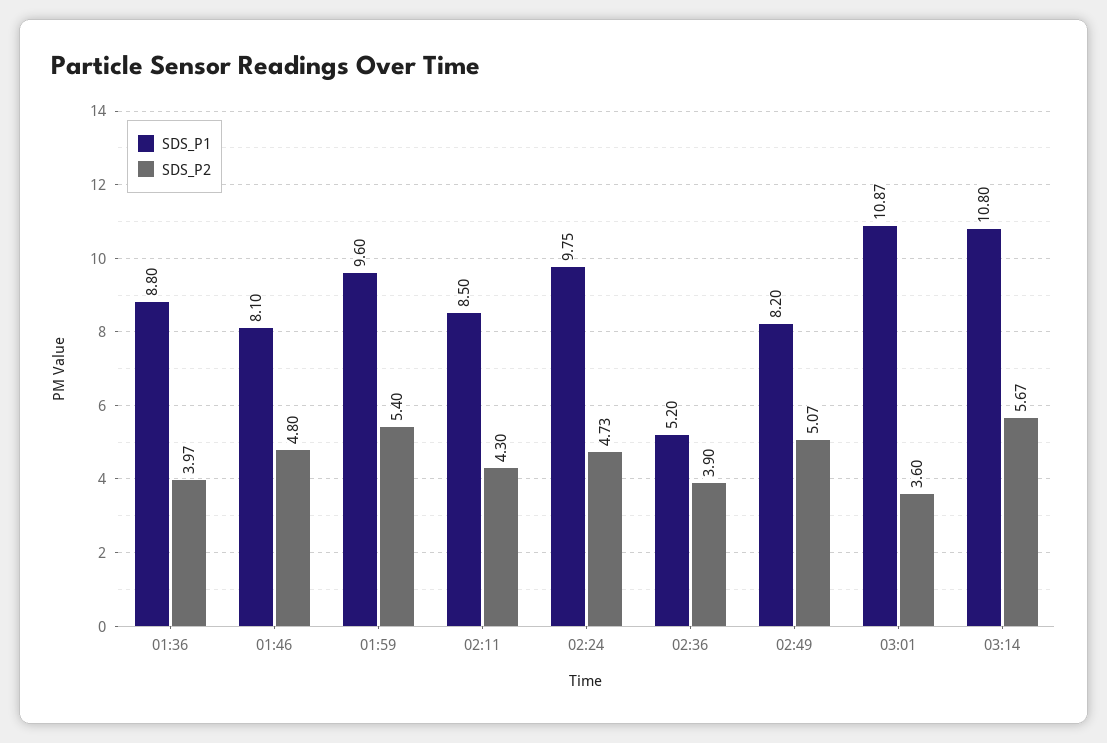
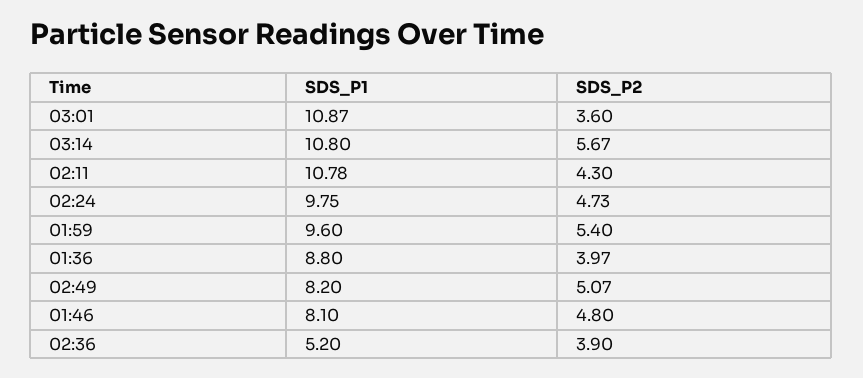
  {
    "SDS_P1": {
      "01:36": 8.8,
      "01:46": 8.1,
      "01:59": 9.6,
-     "02:11": 8.5,
+     "02:11": 10.78,
      "02:24": 9.75,
      "02:36": 5.2,
      "02:49": 8.2,
      "03:01": 10.87,
      "03:14": 10.8
    },
    "SDS_P2": {
      "01:36": 3.97,
      "01:46": 4.8,
      "01:59": 5.4,
      "02:11": 4.3,
      "02:24": 4.73,
      "02:36": 3.9,
      "02:49": 5.07,
      "03:01": 3.6,
      "03:14": 5.67
    }
  }

